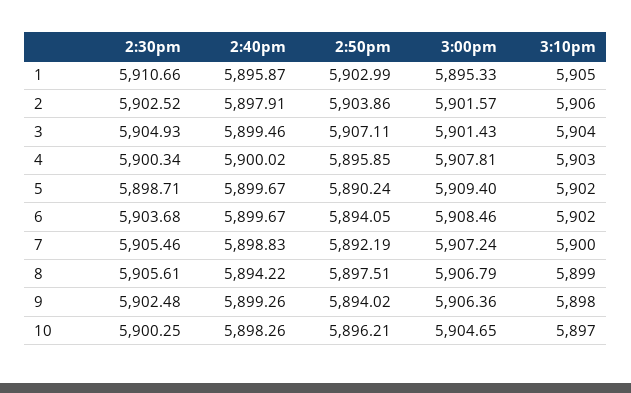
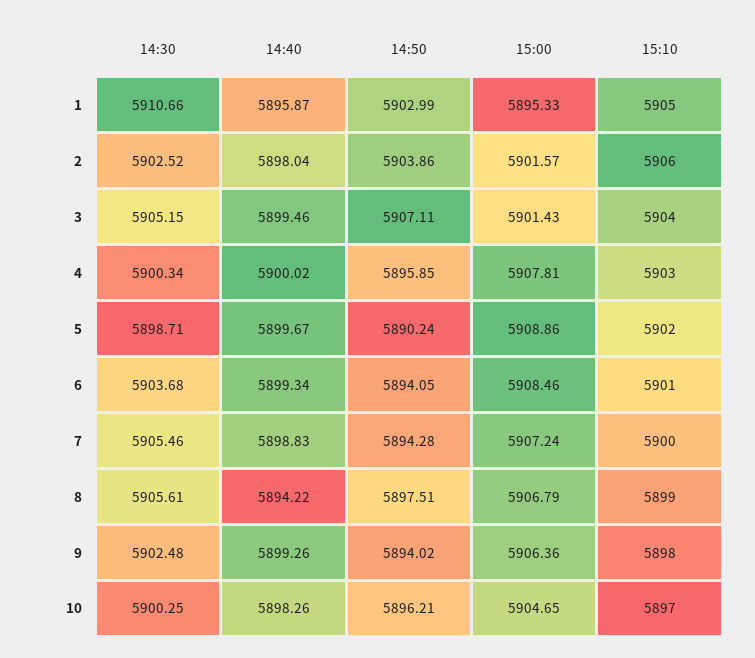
  {
    "2:30pm": {
      "1": 5910.66,
      "2": 5902.52,
-     "3": 5904.93,
+     "3": 5905.15,
      "4": 5900.34,
      "5": 5898.71,
      "6": 5903.68,
      "7": 5905.46,
      "8": 5905.61,
      "9": 5902.48,
      "10": 5900.25
    },
    "2:40pm": {
      "1": 5895.87,
-     "2": 5897.91,
+     "2": 5898.04,
      "3": 5899.46,
      "4": 5900.02,
      "5": 5899.67,
-     "6": 5899.67,
+     "6": 5899.34,
      "7": 5898.83,
      "8": 5894.22,
      "9": 5899.26,
      "10": 5898.26
    },
    "2:50pm": {
      "1": 5902.99,
      "2": 5903.86,
      "3": 5907.11,
      "4": 5895.85,
      "5": 5890.24,
      "6": 5894.05,
-     "7": 5892.19,
+     "7": 5894.28,
      "8": 5897.51,
      "9": 5894.02,
      "10": 5896.21
    },
    "3:00pm": {
      "1": 5895.33,
      "2": 5901.57,
      "3": 5901.43,
      "4": 5907.81,
-     "5": 5909.4,
+     "5": 5908.86,
      "6": 5908.46,
      "7": 5907.24,
      "8": 5906.79,
      "9": 5906.36,
      "10": 5904.65
    },
    "3:10pm": {
      "1": 5905,
      "2": 5906,
      "3": 5904,
      "4": 5903,
      "5": 5902,
-     "6": 5902,
+     "6": 5901,
      "7": 5900,
      "8": 5899,
      "9": 5898,
      "10": 5897
    }
  }

